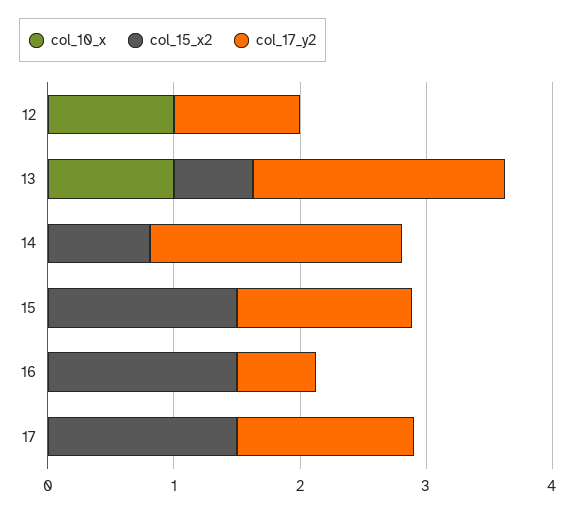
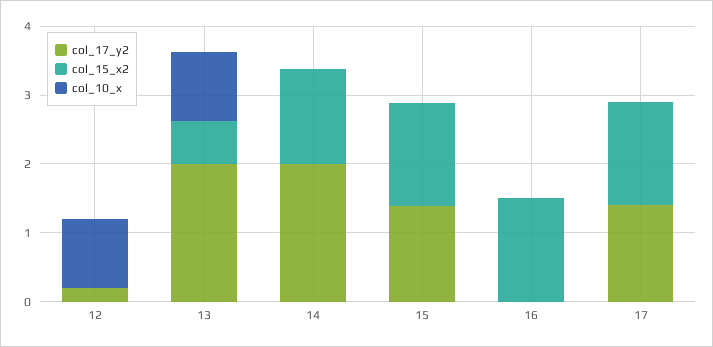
  {
    "col_10_x": {
      "12": 1,
      "13": 1,
      "14": 0,
      "15": 0,
      "16": 0,
      "17": 0
    },
    "col_15_x2": {
      "12": 0,
      "13": 0.6,
-     "14": 0.8,
+     "14": 1.4,
      "15": 1.6,
      "16": 1.6,
      "17": 1.6
    },
    "col_17_y2": {
-     "12": 1,
+     "12": 0.2,
      "13": 2,
      "14": 2,
      "15": 1.4,
-     "16": 0.6,
+     "16": 0,
      "17": 1.4
    }
  }

